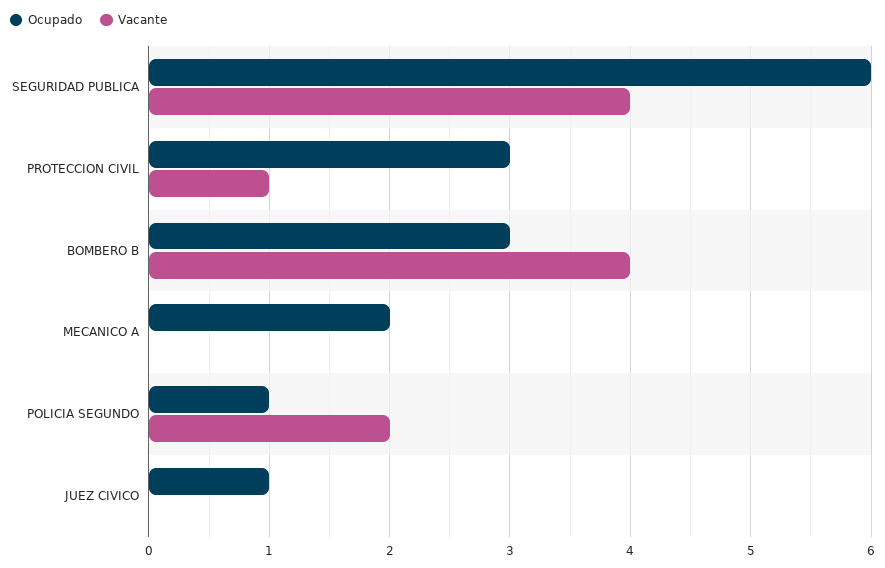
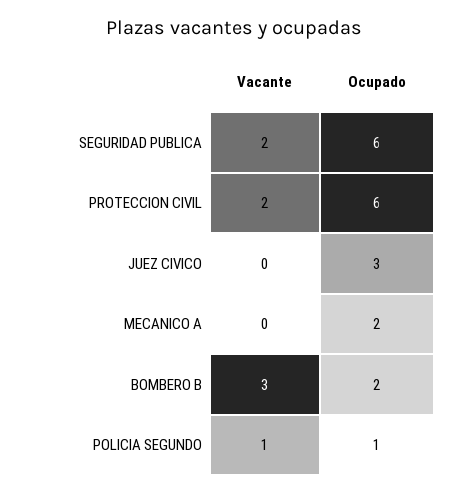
  {
    "Ocupado": {
      "SEGURIDAD PUBLICA": 6,
-     "PROTECCION CIVIL": 3,
+     "PROTECCION CIVIL": 6,
-     "BOMBERO B": 3,
+     "BOMBERO B": 2,
      "MECANICO A": 2,
      "POLICIA SEGUNDO": 1,
-     "JUEZ CIVICO": 1
+     "JUEZ CIVICO": 3
    },
    "Vacante": {
-     "SEGURIDAD PUBLICA": 4,
+     "SEGURIDAD PUBLICA": 2,
-     "PROTECCION CIVIL": 1,
+     "PROTECCION CIVIL": 2,
-     "BOMBERO B": 4,
+     "BOMBERO B": 3,
      "MECANICO A": 0,
-     "POLICIA SEGUNDO": 2,
+     "POLICIA SEGUNDO": 1,
      "JUEZ CIVICO": 0
    }
  }

